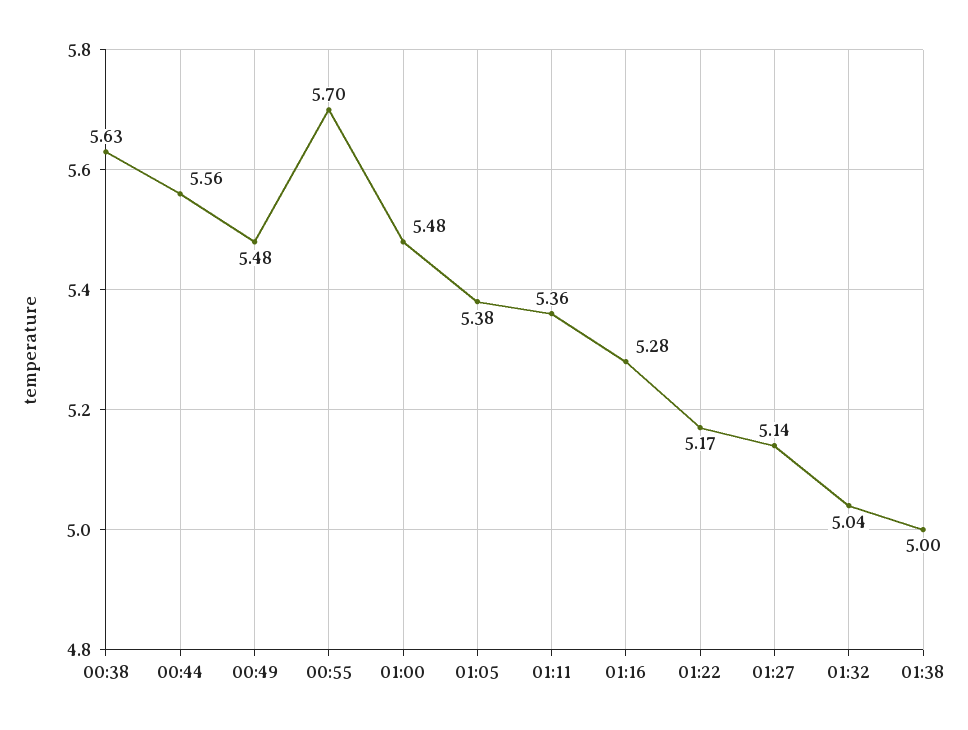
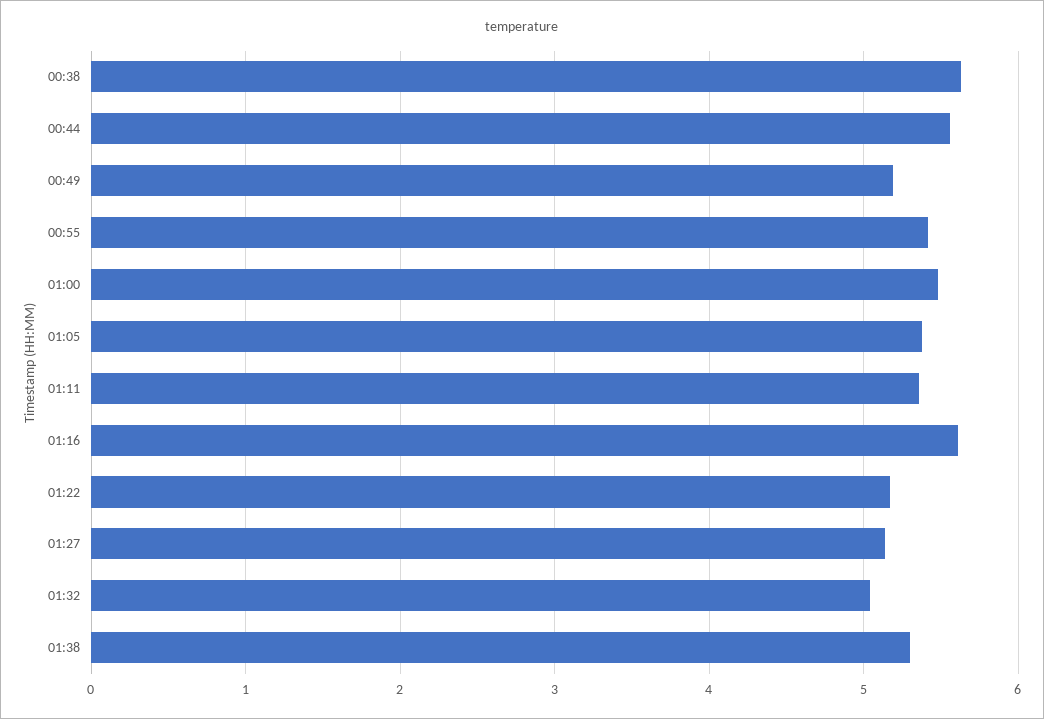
  {
    "00:38": 5.63,
    "00:44": 5.56,
-   "00:49": 5.48,
+   "00:49": 5.2,
-   "00:55": 5.7,
+   "00:55": 5.4,
    "01:00": 5.48,
    "01:05": 5.38,
    "01:11": 5.36,
-   "01:16": 5.28,
+   "01:16": 5.6,
    "01:22": 5.17,
    "01:27": 5.14,
    "01:32": 5.04,
-   "01:38": 5
+   "01:38": 5.3
  }

